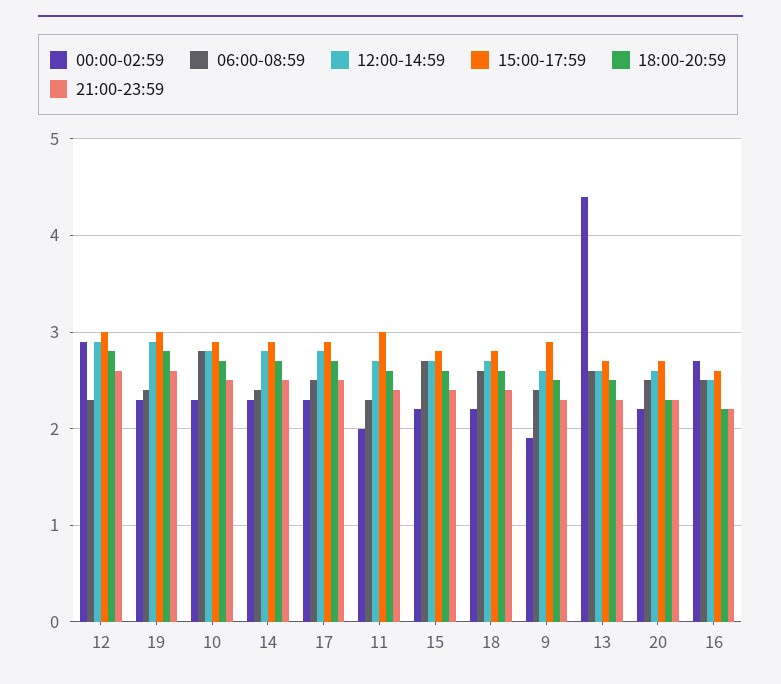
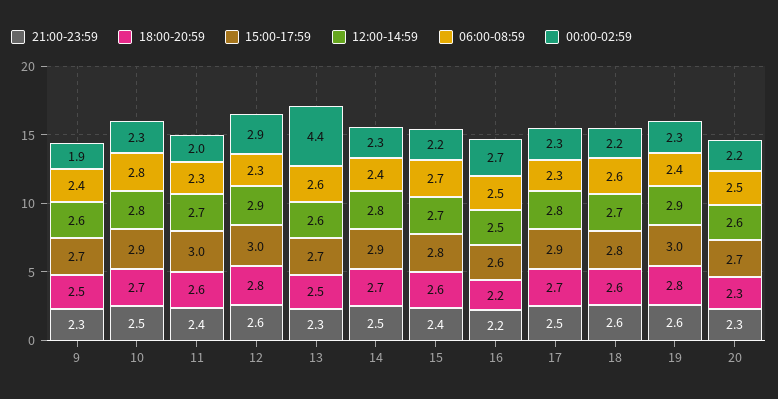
  {
    "00:00-02:59": {
      "12": 2.9,
      "19": 2.3,
      "10": 2.3,
      "14": 2.3,
      "17": 2.3,
      "11": 2,
      "15": 2.2,
      "18": 2.2,
      "9": 1.9,
      "13": 4.4,
      "20": 2.2,
      "16": 2.7
    },
    "06:00-08:59": {
      "12": 2.3,
      "19": 2.4,
      "10": 2.8,
      "14": 2.4,
-     "17": 2.5,
+     "17": 2.3,
      "11": 2.3,
      "15": 2.7,
      "18": 2.6,
      "9": 2.4,
      "13": 2.6,
      "20": 2.5,
      "16": 2.5
    },
    "12:00-14:59": {
      "12": 2.9,
      "19": 2.9,
      "10": 2.8,
      "14": 2.8,
      "17": 2.8,
      "11": 2.7,
      "15": 2.7,
      "18": 2.7,
      "9": 2.6,
      "13": 2.6,
      "20": 2.6,
      "16": 2.5
    },
    "15:00-17:59": {
      "12": 3,
      "19": 3,
      "10": 2.9,
      "14": 2.9,
      "17": 2.9,
      "11": 3,
      "15": 2.8,
      "18": 2.8,
-     "9": 2.9,
+     "9": 2.7,
      "13": 2.7,
      "20": 2.7,
      "16": 2.6
    },
    "18:00-20:59": {
      "12": 2.8,
      "19": 2.8,
      "10": 2.7,
      "14": 2.7,
      "17": 2.7,
      "11": 2.6,
      "15": 2.6,
      "18": 2.6,
      "9": 2.5,
      "13": 2.5,
      "20": 2.3,
      "16": 2.2
    },
    "21:00-23:59": {
      "12": 2.6,
      "19": 2.6,
      "10": 2.5,
      "14": 2.5,
      "17": 2.5,
      "11": 2.4,
      "15": 2.4,
-     "18": 2.4,
+     "18": 2.6,
      "9": 2.3,
      "13": 2.3,
      "20": 2.3,
      "16": 2.2
    }
  }

